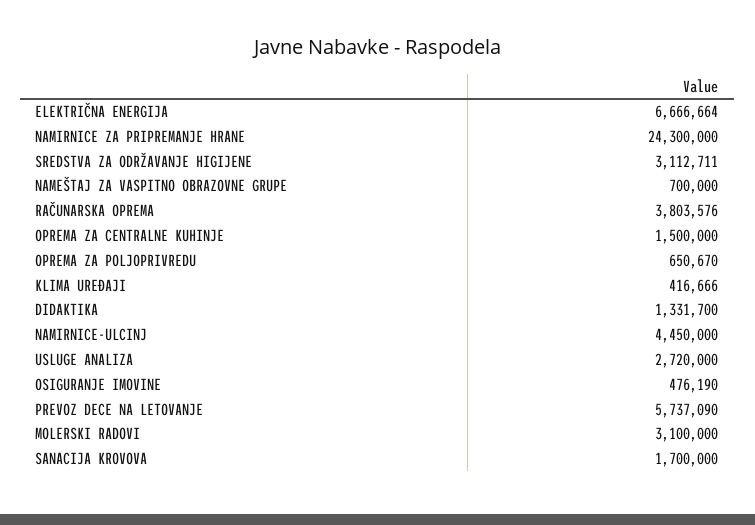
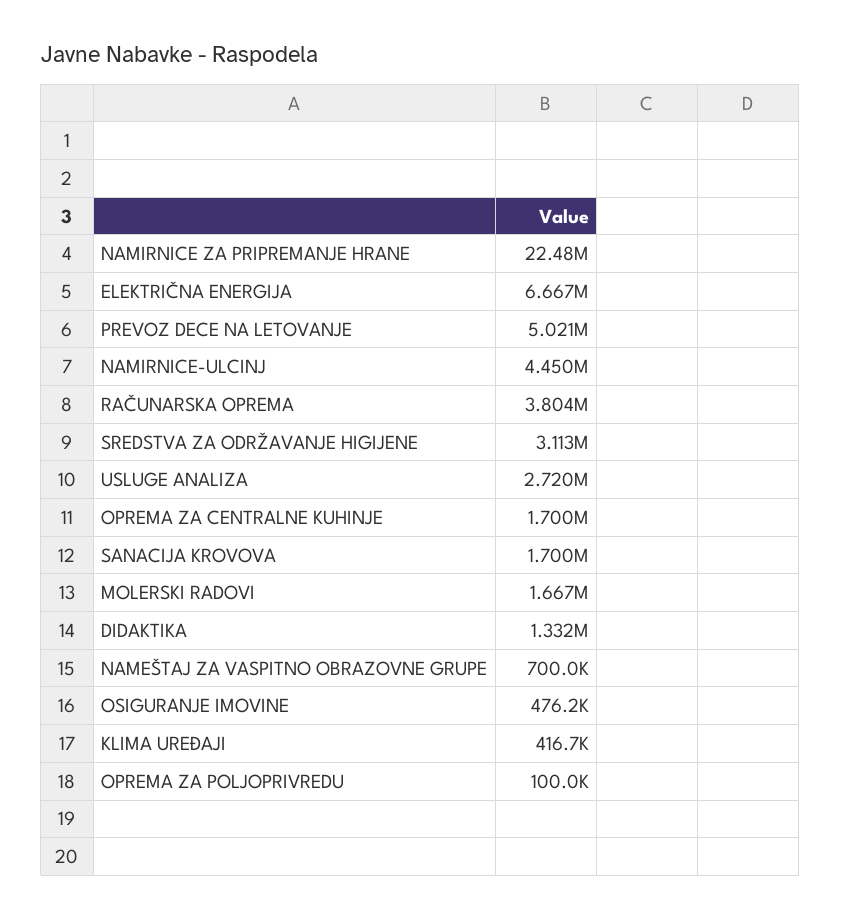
  {
    "ELEKTRIČNA ENERGIJA": 6666664,
-   "NAMIRNICE ZA PRIPREMANJE HRANE": 24300000,
+   "NAMIRNICE ZA PRIPREMANJE HRANE": 22480000,
    "SREDSTVA ZA ODRŽAVANJE HIGIJENE": 3112711,
    "NAMEŠTAJ ZA VASPITNO OBRAZOVNE GRUPE": 700000,
    "RAČUNARSKA OPREMA": 3803576,
-   "OPREMA ZA CENTRALNE KUHINJE": 1500000,
+   "OPREMA ZA CENTRALNE KUHINJE": 1700000,
-   "OPREMA ZA POLJOPRIVREDU": 650670,
+   "OPREMA ZA POLJOPRIVREDU": 100000,
    "KLIMA UREĐAJI": 416666,
    "DIDAKTIKA": 1331700,
    "NAMIRNICE-ULCINJ": 4450000,
    "USLUGE ANALIZA": 2720000,
    "OSIGURANJE IMOVINE": 476190,
-   "PREVOZ DECE NA LETOVANJE": 5737090,
+   "PREVOZ DECE NA LETOVANJE": 5021000,
-   "MOLERSKI RADOVI": 3100000,
+   "MOLERSKI RADOVI": 1667000,
    "SANACIJA KROVOVA": 1700000
  }

